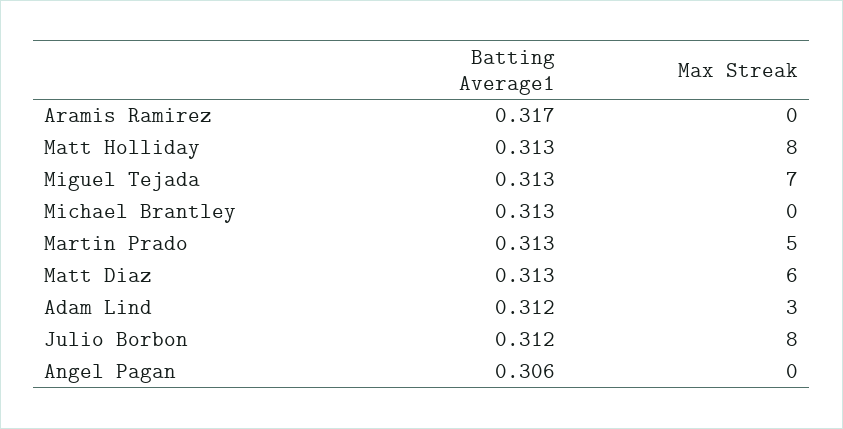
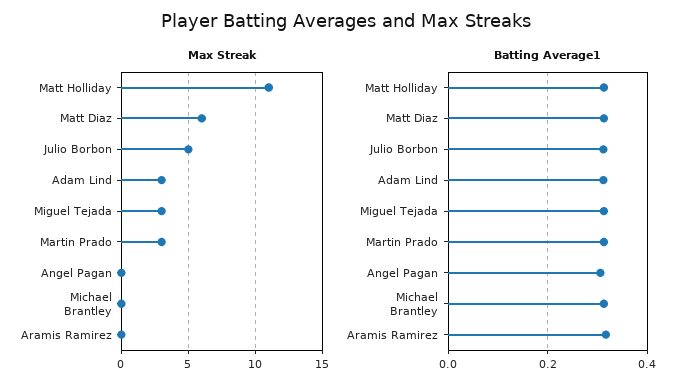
  {
    "Batting Average1": {
      "Aramis Ramirez": 0.317,
      "Matt Holliday": 0.313,
      "Miguel Tejada": 0.313,
      "Michael Brantley": 0.313,
      "Martin Prado": 0.313,
      "Matt Diaz": 0.313,
      "Adam Lind": 0.312,
      "Julio Borbon": 0.312,
      "Angel Pagan": 0.306
    },
    "Max Streak": {
      "Aramis Ramirez": 0,
-     "Matt Holliday": 8,
+     "Matt Holliday": 11,
-     "Miguel Tejada": 7,
+     "Miguel Tejada": 3,
      "Michael Brantley": 0,
-     "Martin Prado": 5,
+     "Martin Prado": 3,
      "Matt Diaz": 6,
      "Adam Lind": 3,
-     "Julio Borbon": 8,
+     "Julio Borbon": 5,
      "Angel Pagan": 0
    }
  }

